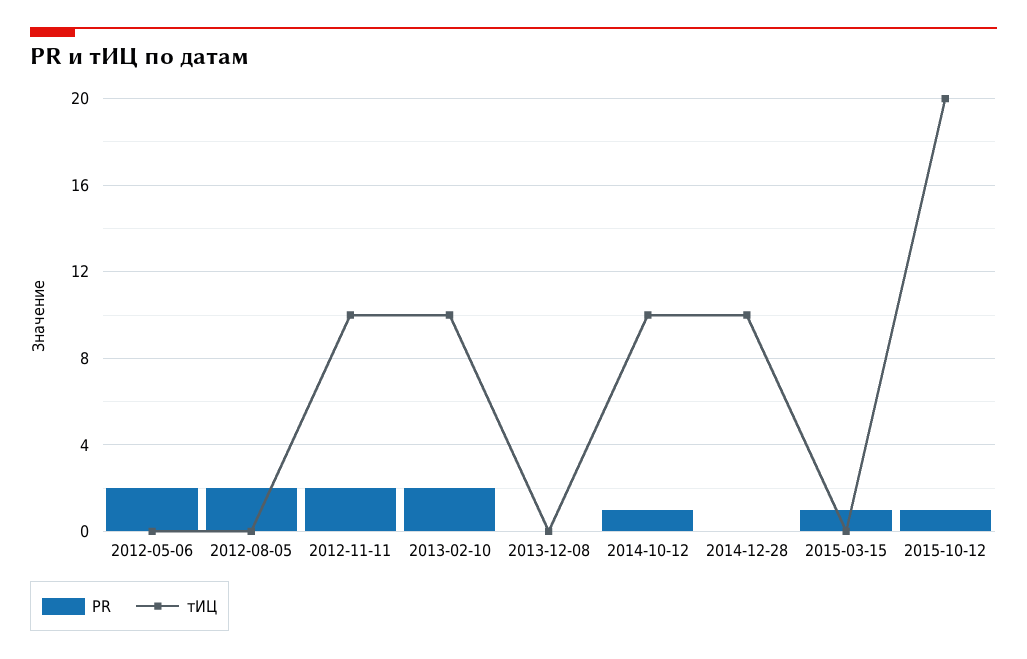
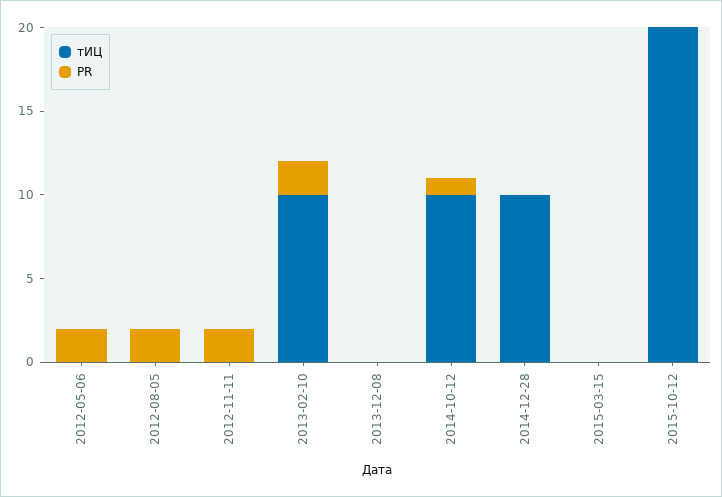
  {
    "PR": {
      "2012-05-06": 2,
      "2012-08-05": 2,
      "2012-11-11": 2,
      "2013-02-10": 2,
      "2013-12-08": 0,
      "2014-10-12": 1,
      "2014-12-28": 0,
-     "2015-03-15": 1,
+     "2015-03-15": 0,
-     "2015-10-12": 1
+     "2015-10-12": 0
    },
    "тИЦ": {
      "2012-05-06": 0,
      "2012-08-05": 0,
-     "2012-11-11": 10,
+     "2012-11-11": 0,
      "2013-02-10": 10,
      "2013-12-08": 0,
      "2014-10-12": 10,
      "2014-12-28": 10,
      "2015-03-15": 0,
      "2015-10-12": 20
    }
  }

